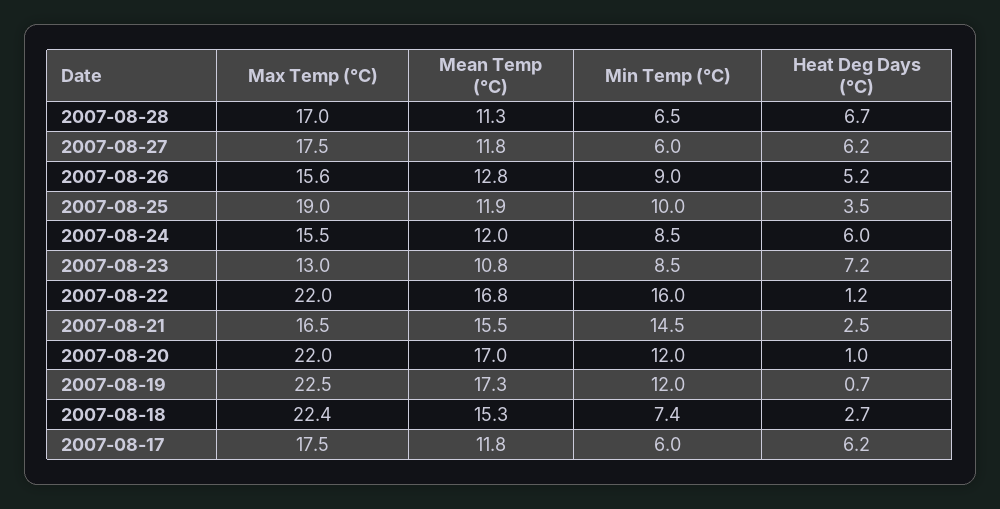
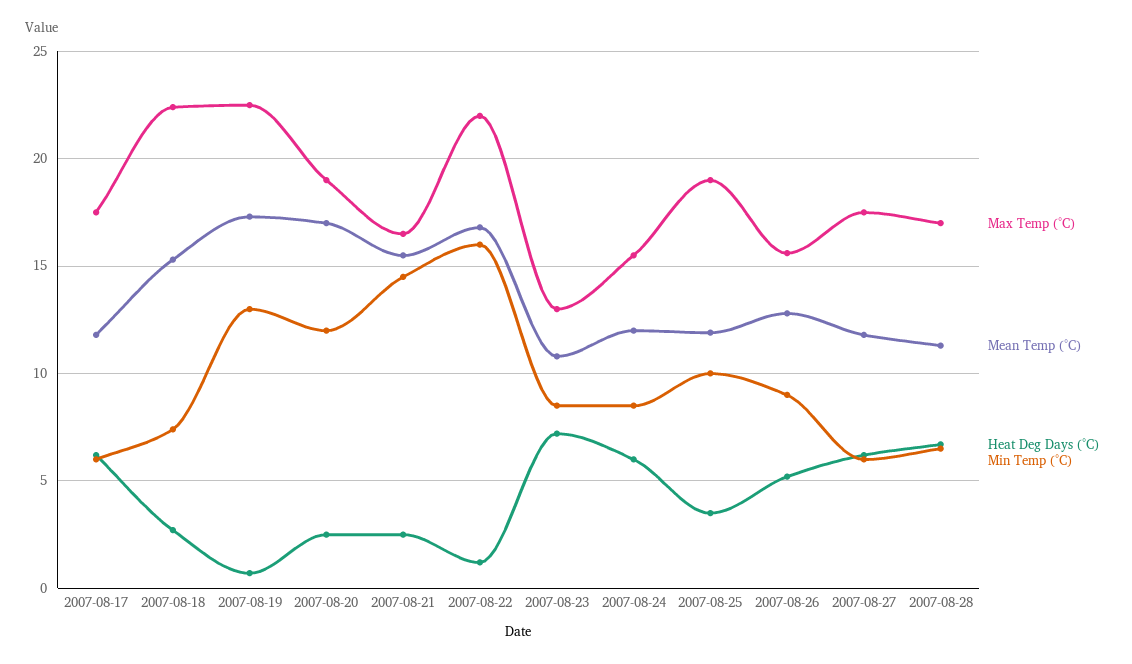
  {
    "Max Temp (°C)": {
      "2007-08-28": 17,
      "2007-08-27": 17.5,
      "2007-08-26": 15.6,
      "2007-08-25": 19,
      "2007-08-24": 15.5,
      "2007-08-23": 13,
      "2007-08-22": 22,
      "2007-08-21": 16.5,
-     "2007-08-20": 22,
+     "2007-08-20": 19,
      "2007-08-19": 22.5,
      "2007-08-18": 22.4,
      "2007-08-17": 17.5
    },
    "Mean Temp (°C)": {
      "2007-08-28": 11.3,
      "2007-08-27": 11.8,
      "2007-08-26": 12.8,
      "2007-08-25": 11.9,
      "2007-08-24": 12,
      "2007-08-23": 10.8,
      "2007-08-22": 16.8,
      "2007-08-21": 15.5,
      "2007-08-20": 17,
      "2007-08-19": 17.3,
      "2007-08-18": 15.3,
      "2007-08-17": 11.8
    },
    "Min Temp (°C)": {
      "2007-08-28": 6.5,
      "2007-08-27": 6,
      "2007-08-26": 9,
      "2007-08-25": 10,
      "2007-08-24": 8.5,
      "2007-08-23": 8.5,
      "2007-08-22": 16,
      "2007-08-21": 14.5,
      "2007-08-20": 12,
-     "2007-08-19": 12,
+     "2007-08-19": 13,
      "2007-08-18": 7.4,
      "2007-08-17": 6
    },
    "Heat Deg Days (°C)": {
      "2007-08-28": 6.7,
      "2007-08-27": 6.2,
      "2007-08-26": 5.2,
      "2007-08-25": 3.5,
      "2007-08-24": 6,
      "2007-08-23": 7.2,
      "2007-08-22": 1.2,
      "2007-08-21": 2.5,
-     "2007-08-20": 1,
+     "2007-08-20": 2.5,
      "2007-08-19": 0.7,
      "2007-08-18": 2.7,
      "2007-08-17": 6.2
    }
  }

